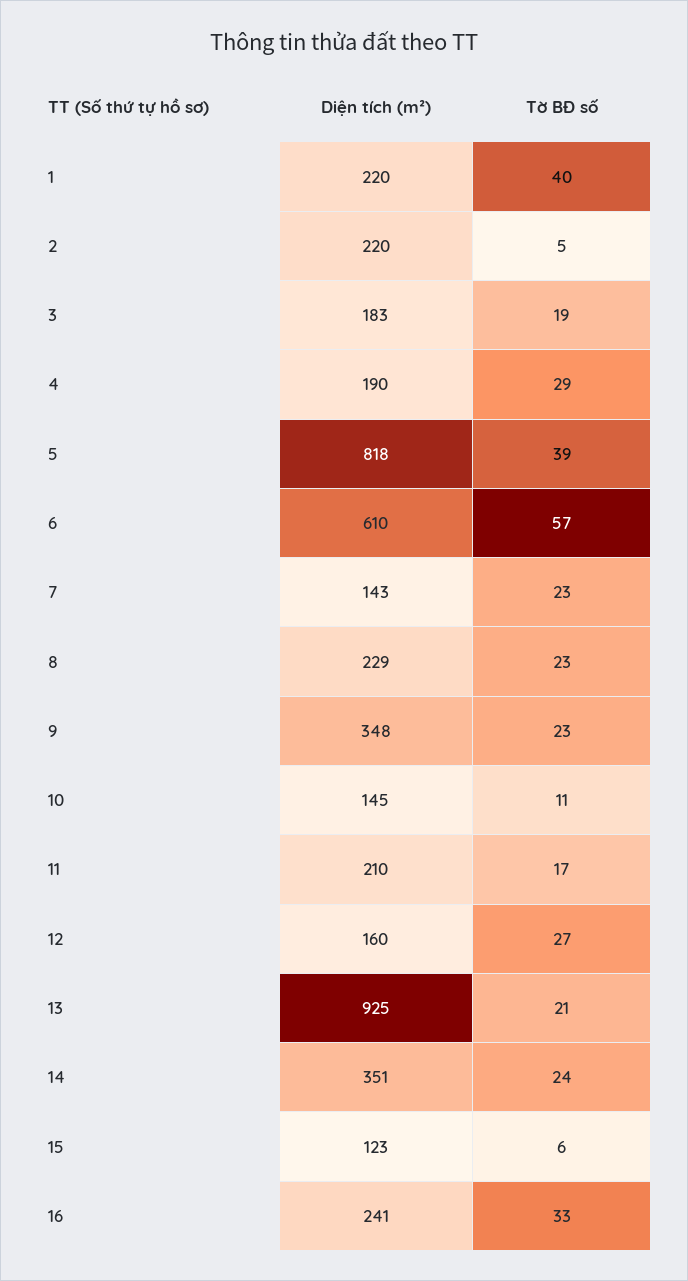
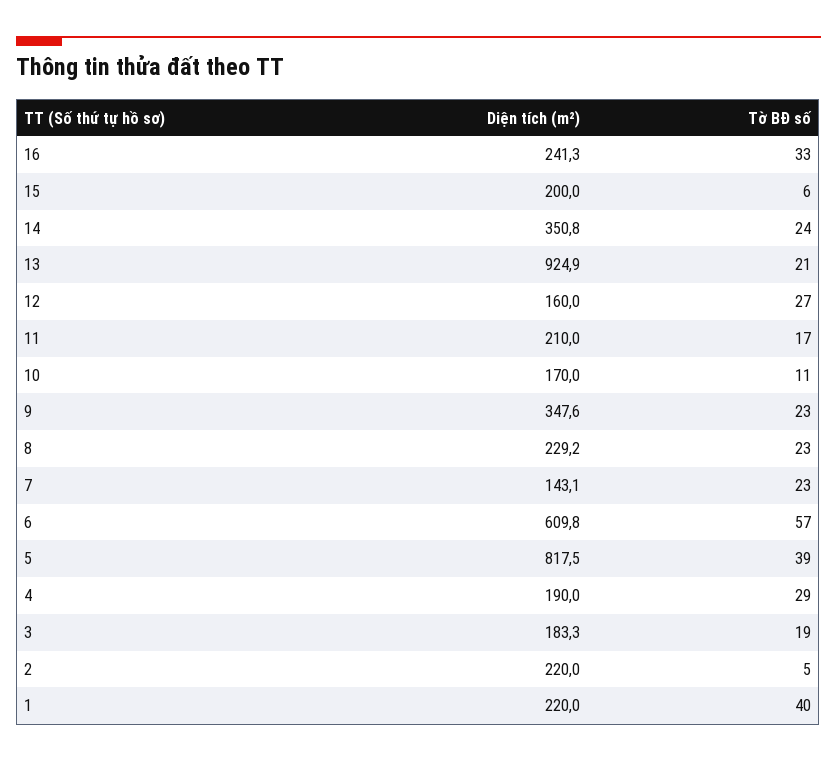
  {
    "Diện tích (m²)": {
      "1": 220,
      "2": 220,
      "3": 183.3,
      "4": 190,
      "5": 817.5,
      "6": 609.8,
      "7": 143.1,
      "8": 229.2,
      "9": 347.6,
-     "10": 145,
+     "10": 170,
      "11": 210,
      "12": 160,
      "13": 924.9,
      "14": 350.8,
-     "15": 123,
+     "15": 200,
      "16": 241.3
    },
    "Tờ BĐ số": {
      "1": 40,
      "2": 5,
      "3": 19,
      "4": 29,
      "5": 39,
      "6": 57,
      "7": 23,
      "8": 23,
      "9": 23,
      "10": 11,
      "11": 17,
      "12": 27,
      "13": 21,
      "14": 24,
      "15": 6,
      "16": 33
    }
  }

